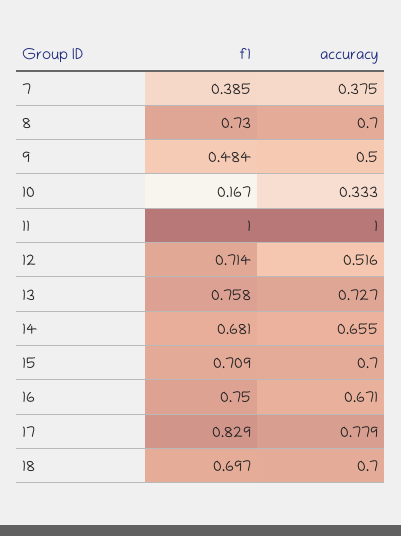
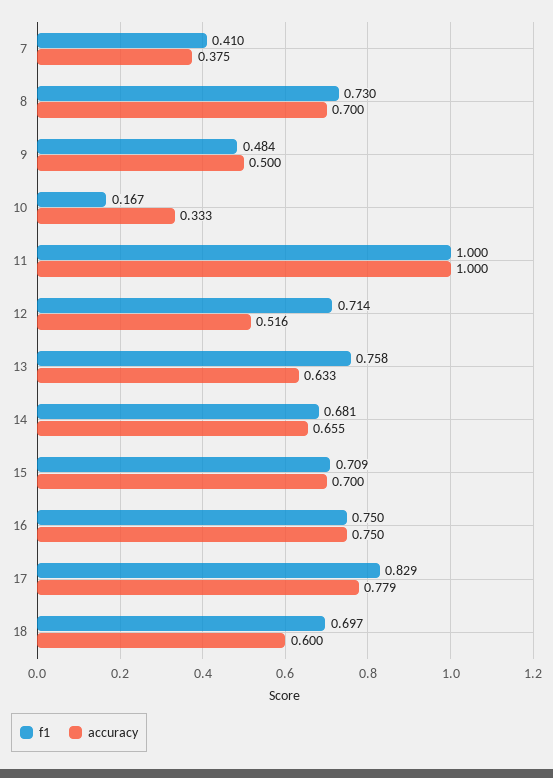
  {
    "f1": {
-     "7": 0.385,
+     "7": 0.41,
      "8": 0.73,
      "9": 0.484,
      "10": 0.167,
      "11": 1,
      "12": 0.714,
      "13": 0.758,
      "14": 0.681,
      "15": 0.709,
      "16": 0.75,
      "17": 0.829,
      "18": 0.697
    },
    "accuracy": {
      "7": 0.375,
      "8": 0.7,
      "9": 0.5,
      "10": 0.333,
      "11": 1,
      "12": 0.516,
-     "13": 0.727,
+     "13": 0.633,
      "14": 0.655,
      "15": 0.7,
-     "16": 0.671,
+     "16": 0.75,
      "17": 0.779,
-     "18": 0.7
+     "18": 0.6
    }
  }

